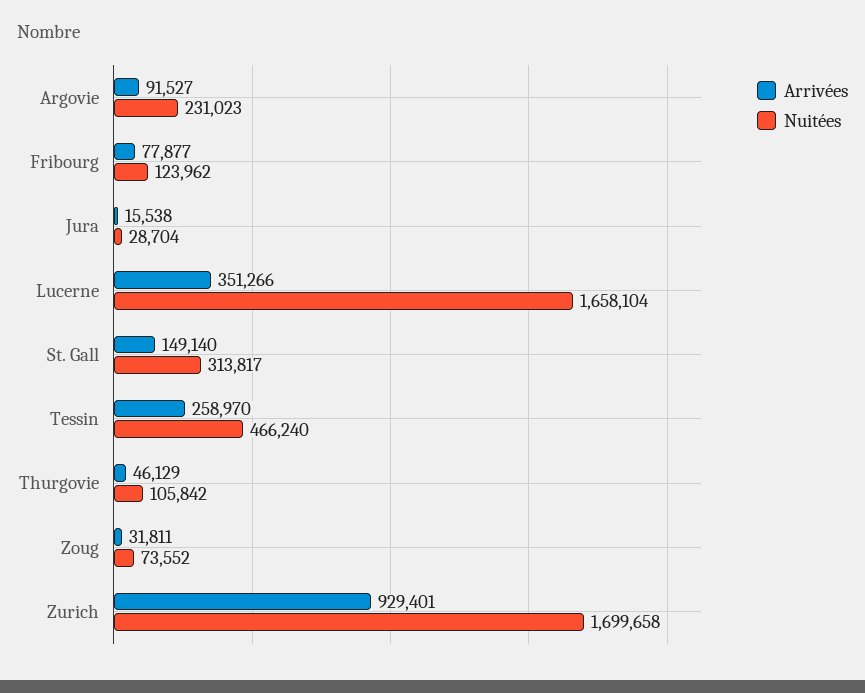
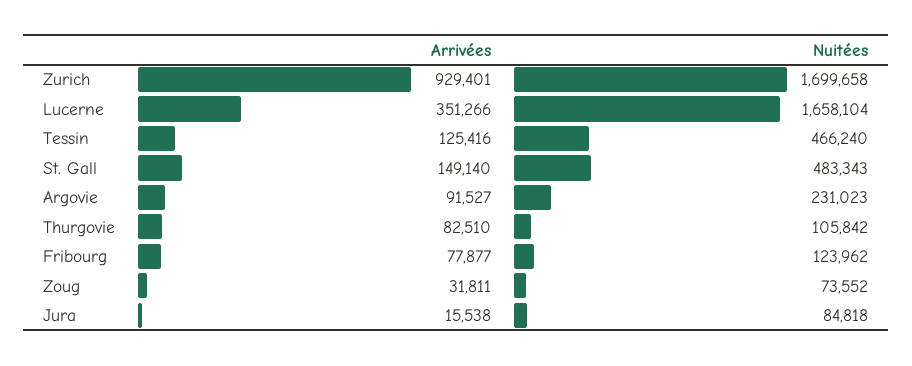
  {
    "Arrivées": {
      "Argovie": 91527,
      "Fribourg": 77877,
      "Jura": 15538,
      "Lucerne": 351266,
      "St. Gall": 149140,
-     "Tessin": 258970,
+     "Tessin": 125416,
-     "Thurgovie": 46129,
+     "Thurgovie": 82510,
      "Zoug": 31811,
      "Zurich": 929401
    },
    "Nuitées": {
      "Argovie": 231023,
      "Fribourg": 123962,
-     "Jura": 28704,
+     "Jura": 84818,
      "Lucerne": 1658104,
-     "St. Gall": 313817,
+     "St. Gall": 483343,
      "Tessin": 466240,
      "Thurgovie": 105842,
      "Zoug": 73552,
      "Zurich": 1699658
    }
  }

